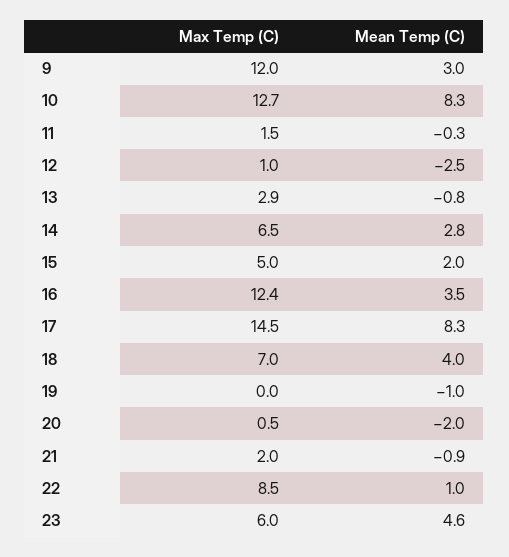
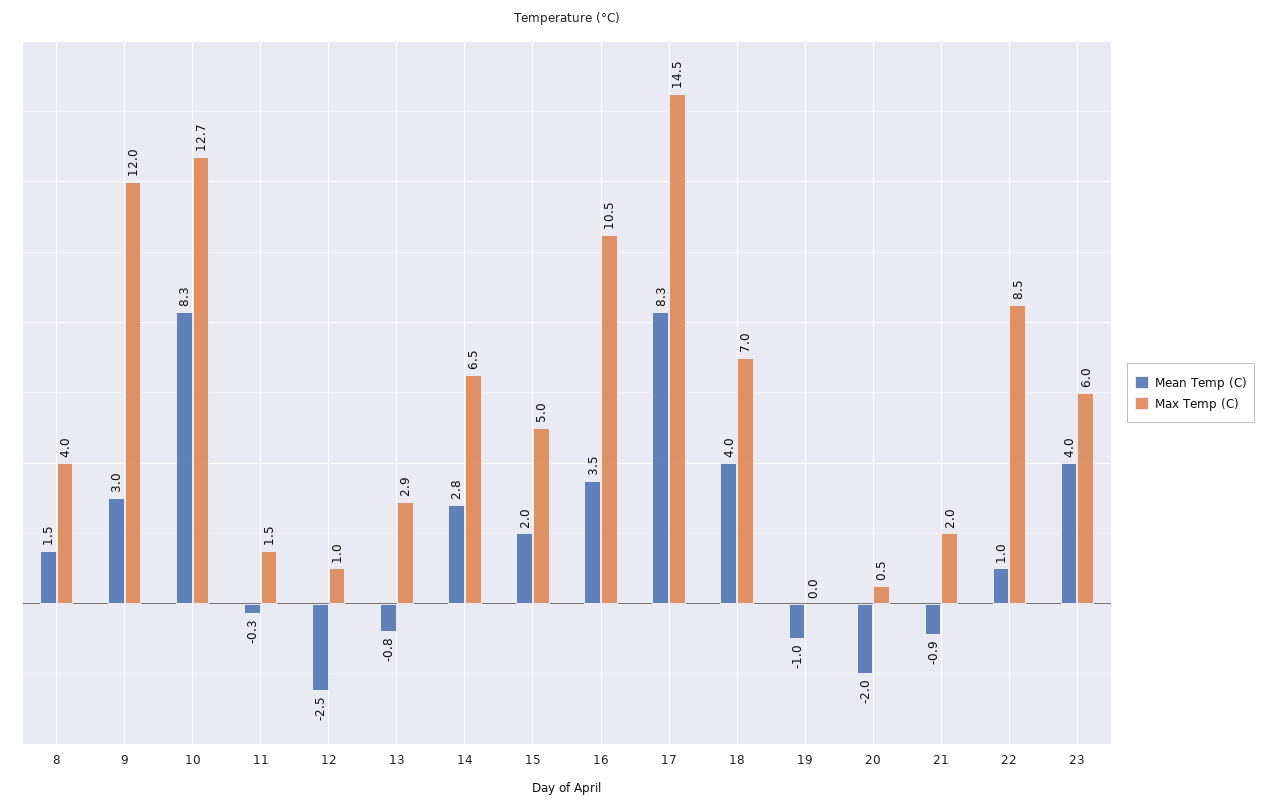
  {
    "Max Temp (C)": {
      "9": 12,
      "10": 12.7,
      "11": 1.5,
      "12": 1,
      "13": 2.9,
      "14": 6.5,
      "15": 5,
-     "16": 12.4,
+     "16": 10.5,
      "17": 14.5,
      "18": 7,
      "19": 0,
      "20": 0.5,
      "21": 2,
      "22": 8.5,
-     "23": 6
+     "23": 6,
+     "8": 4
    },
    "Mean Temp (C)": {
      "9": 3,
      "10": 8.3,
      "11": -0.3,
      "12": -2.5,
      "13": -0.8,
      "14": 2.8,
      "15": 2,
      "16": 3.5,
      "17": 8.3,
      "18": 4,
      "19": -1,
      "20": -2,
      "21": -0.9,
      "22": 1,
-     "23": 4.6
+     "23": 4,
+     "8": 1.5
    }
  }

